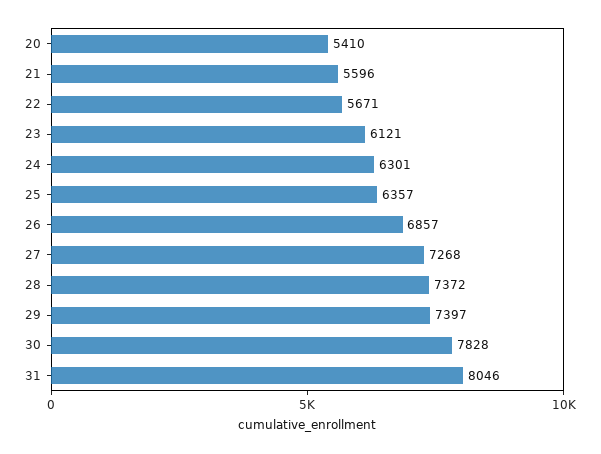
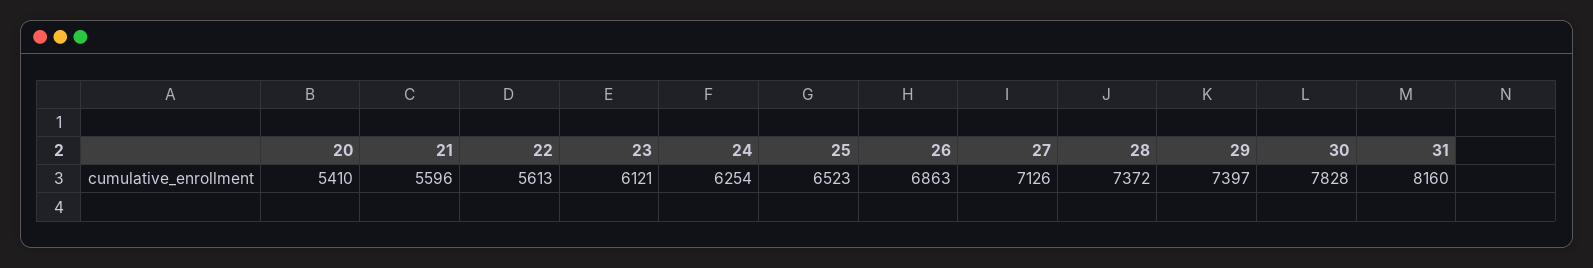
  {
    "20": 5410,
    "21": 5596,
-   "22": 5671,
+   "22": 5613,
    "23": 6121,
-   "24": 6301,
+   "24": 6254,
-   "25": 6357,
+   "25": 6523,
-   "26": 6857,
+   "26": 6863,
-   "27": 7268,
+   "27": 7126,
    "28": 7372,
    "29": 7397,
    "30": 7828,
-   "31": 8046
+   "31": 8160
  }

